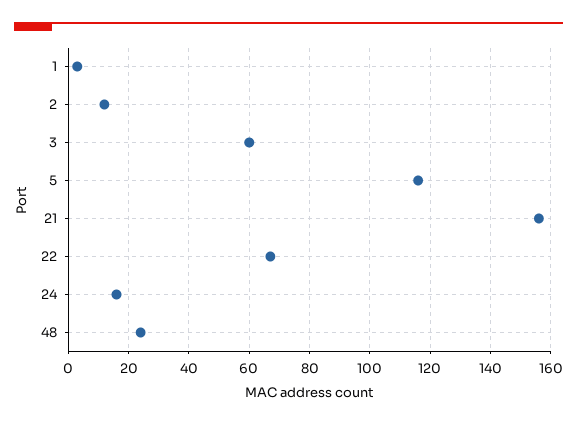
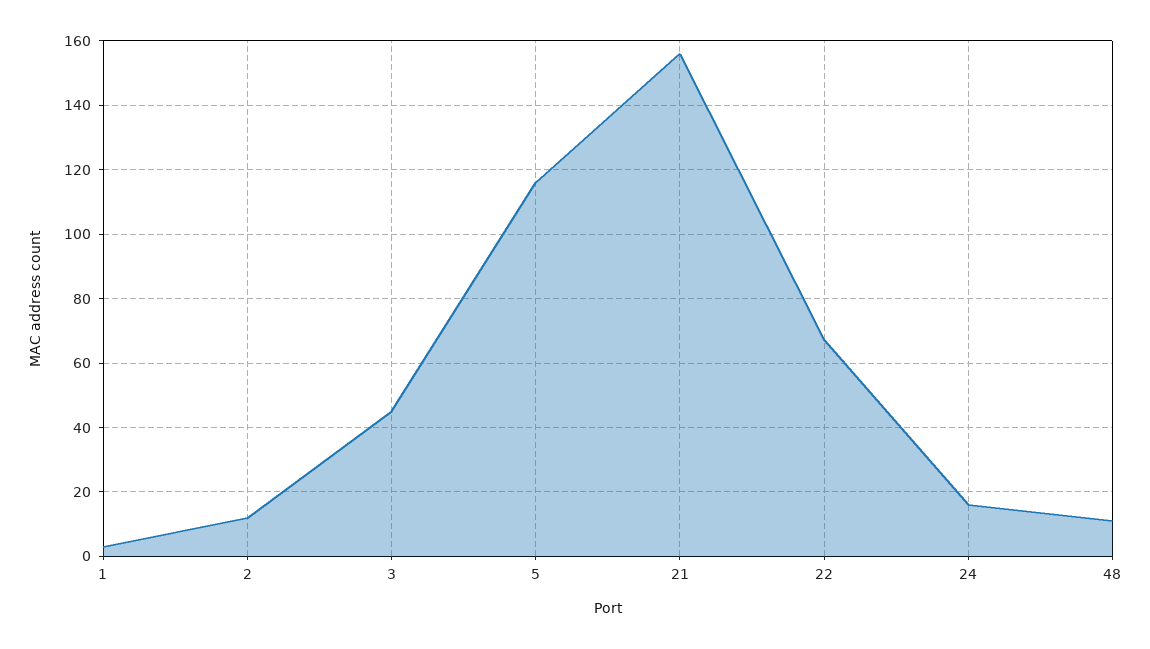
  {
    "1": 5,
    "2": 10,
-   "3": 60,
+   "3": 45,
    "5": 115,
    "21": 155,
    "22": 65,
    "24": 15,
-   "48": 25
+   "48": 10
  }

